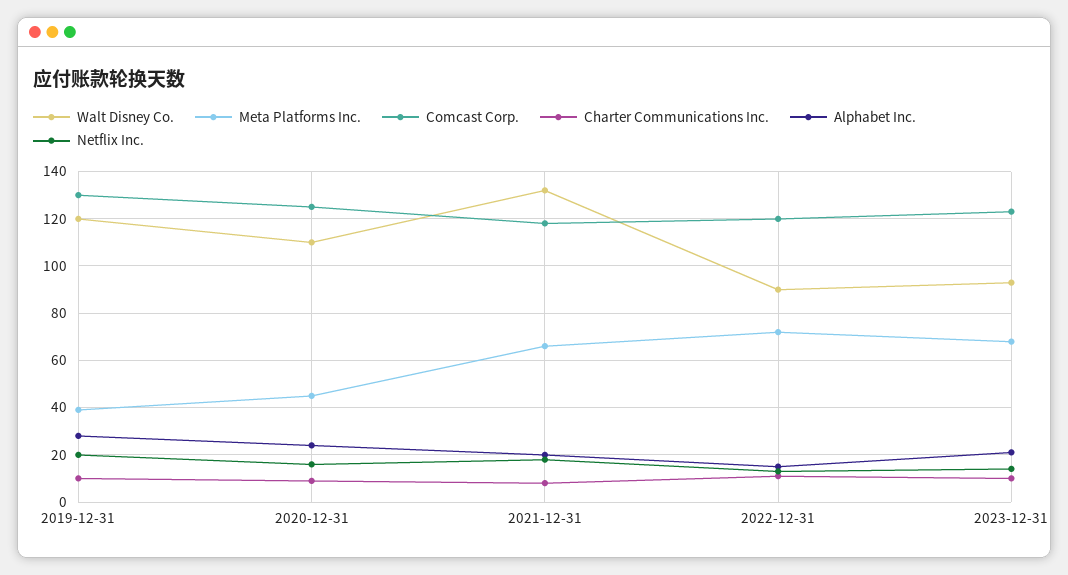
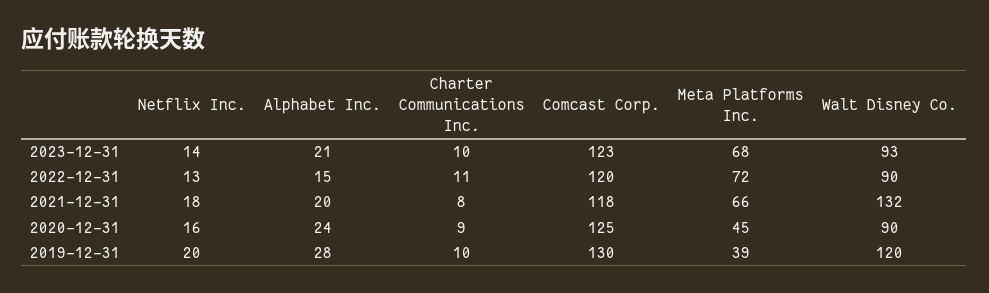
  {
    "Walt Disney Co.": {
      "2019-12-31": 120,
-     "2020-12-31": 110,
+     "2020-12-31": 90,
      "2021-12-31": 132,
      "2022-12-31": 90,
      "2023-12-31": 93
    },
    "Meta Platforms Inc.": {
      "2019-12-31": 39,
      "2020-12-31": 45,
      "2021-12-31": 66,
      "2022-12-31": 72,
      "2023-12-31": 68
    },
    "Comcast Corp.": {
      "2019-12-31": 130,
      "2020-12-31": 125,
      "2021-12-31": 118,
      "2022-12-31": 120,
      "2023-12-31": 123
    },
    "Charter Communications Inc.": {
      "2019-12-31": 10,
      "2020-12-31": 9,
      "2021-12-31": 8,
      "2022-12-31": 11,
      "2023-12-31": 10
    },
    "Alphabet Inc.": {
      "2019-12-31": 28,
      "2020-12-31": 24,
      "2021-12-31": 20,
      "2022-12-31": 15,
      "2023-12-31": 21
    },
    "Netflix Inc.": {
      "2019-12-31": 20,
      "2020-12-31": 16,
      "2021-12-31": 18,
      "2022-12-31": 13,
      "2023-12-31": 14
    }
  }

